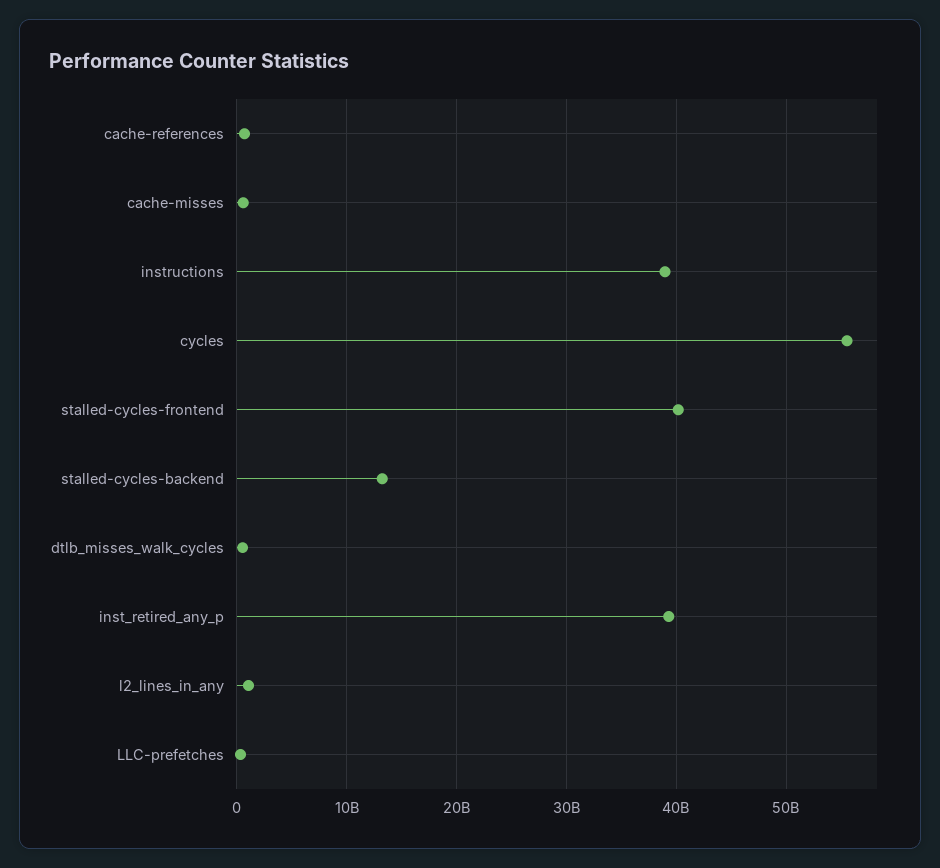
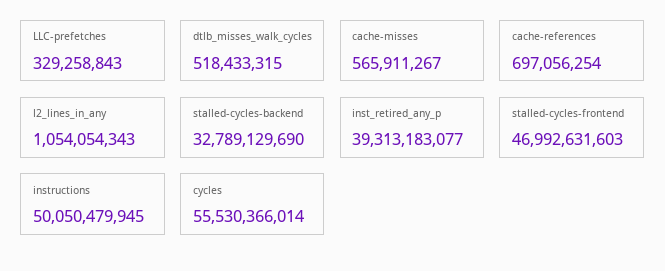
  {
    "cache-references": 697056254,
    "cache-misses": 565911267,
-   "instructions": 39000000000,
+   "instructions": 50050479945,
    "cycles": 55530366014,
-   "stalled-cycles-frontend": 40000000000,
+   "stalled-cycles-frontend": 46992631603,
-   "stalled-cycles-backend": 13000000000,
+   "stalled-cycles-backend": 32789129690,
    "dtlb_misses_walk_cycles": 518433315,
    "inst_retired_any_p": 39313183077,
    "l2_lines_in_any": 1054054343,
    "LLC-prefetches": 329258843
  }

